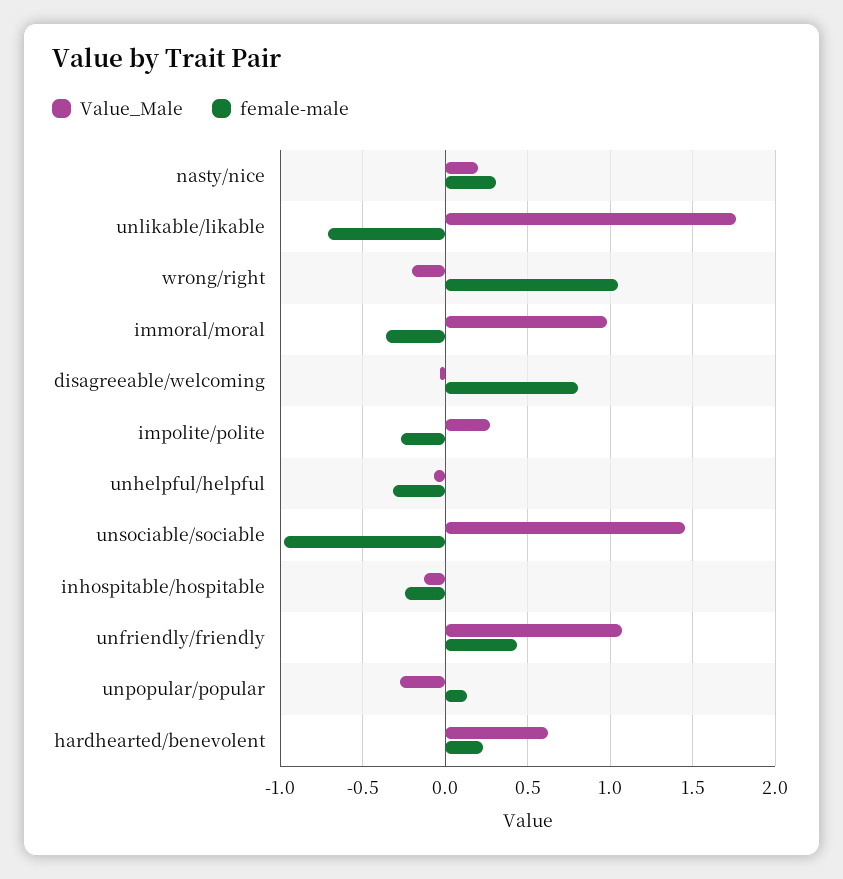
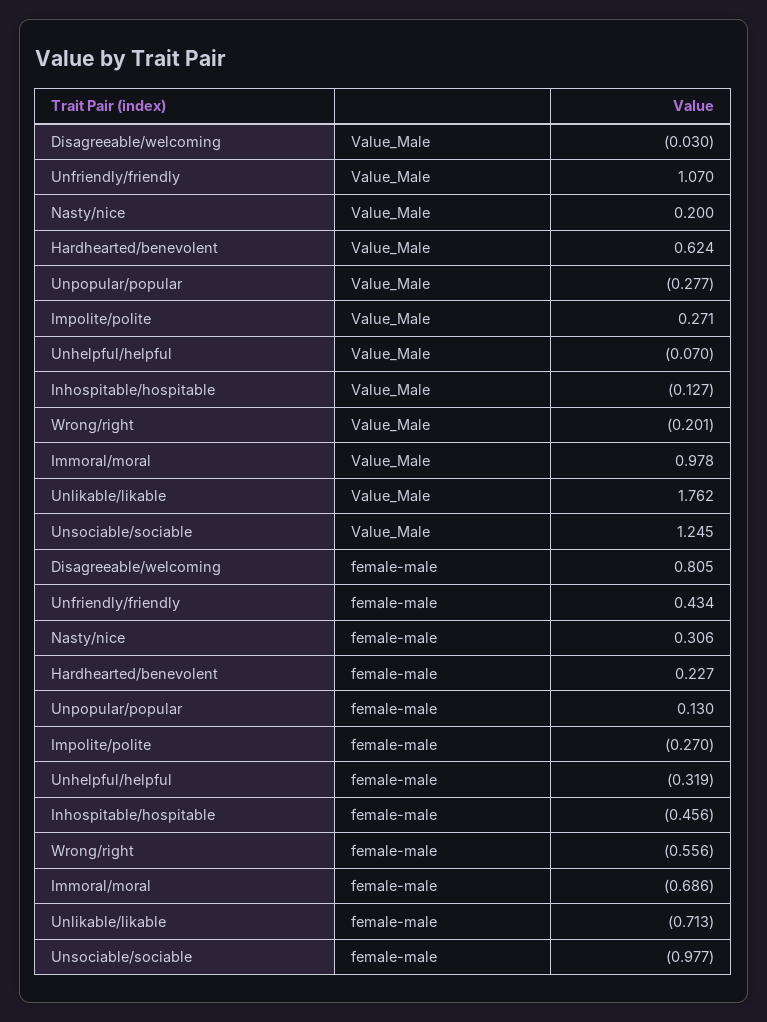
  {
    "Value_Male": {
      "nasty/nice": 0.2,
      "unlikable/likable": 1.762,
      "wrong/right": -0.201,
      "immoral/moral": 0.978,
      "disagreeable/welcoming": -0.03,
      "impolite/polite": 0.271,
      "unhelpful/helpful": -0.07,
-     "unsociable/sociable": 1.45,
+     "unsociable/sociable": 1.245,
      "inhospitable/hospitable": -0.127,
      "unfriendly/friendly": 1.07,
      "unpopular/popular": -0.277,
      "hardhearted/benevolent": 0.624
    },
    "female-male": {
      "nasty/nice": 0.306,
      "unlikable/likable": -0.713,
-     "wrong/right": 1.05,
+     "wrong/right": -0.556,
-     "immoral/moral": -0.35,
+     "immoral/moral": -0.686,
      "disagreeable/welcoming": 0.805,
      "impolite/polite": -0.27,
      "unhelpful/helpful": -0.319,
      "unsociable/sociable": -0.977,
-     "inhospitable/hospitable": -0.25,
+     "inhospitable/hospitable": -0.456,
      "unfriendly/friendly": 0.434,
      "unpopular/popular": 0.13,
      "hardhearted/benevolent": 0.227
    }
  }

